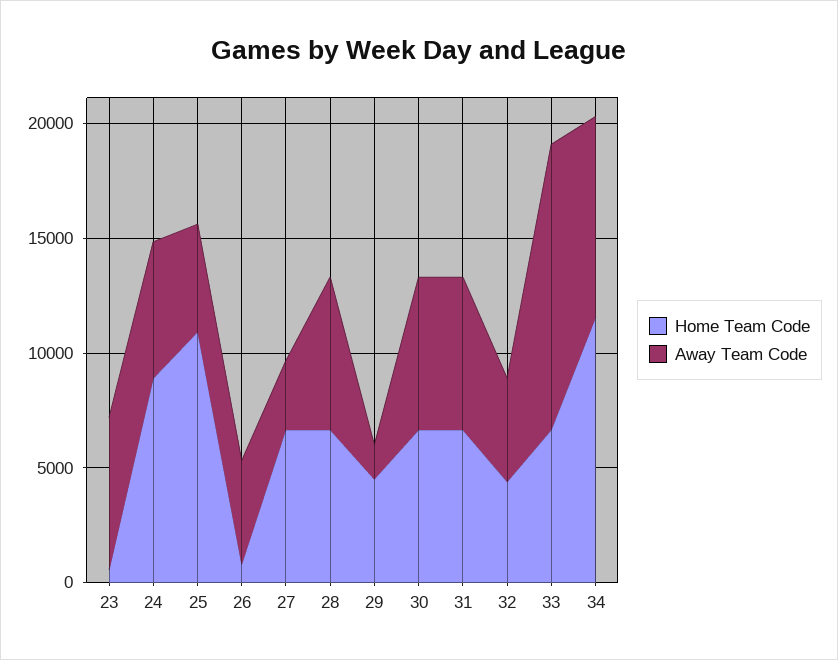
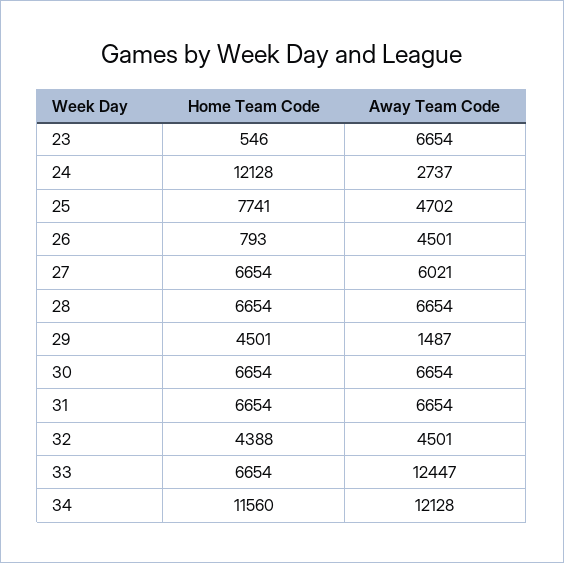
  {
    "Home Team Code": {
      "23": 546,
-     "24": 9000,
+     "24": 12128,
-     "25": 11000,
+     "25": 7741,
      "26": 793,
      "27": 6654,
      "28": 6654,
      "29": 4501,
      "30": 6654,
      "31": 6654,
      "32": 4388,
      "33": 6654,
      "34": 11560
    },
    "Away Team Code": {
      "23": 6654,
-     "24": 6000,
+     "24": 2737,
      "25": 4702,
      "26": 4501,
-     "27": 3000,
+     "27": 6021,
      "28": 6654,
      "29": 1487,
      "30": 6654,
      "31": 6654,
      "32": 4501,
      "33": 12447,
-     "34": 9000
+     "34": 12128
    }
  }

